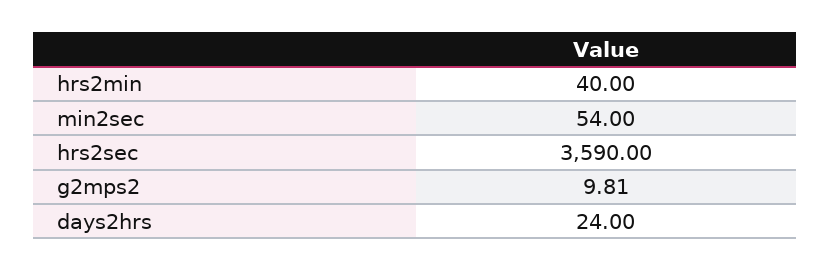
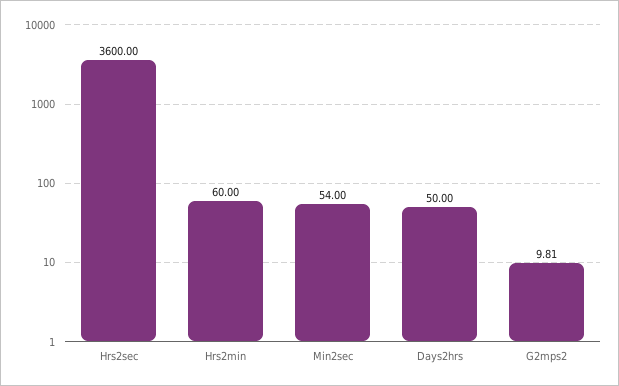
  {
-   "hrs2min": 40,
+   "hrs2min": 60,
    "min2sec": 54,
-   "hrs2sec": 3590,
+   "hrs2sec": 3600,
    "g2mps2": 9.81,
-   "days2hrs": 24
+   "days2hrs": 50
  }

